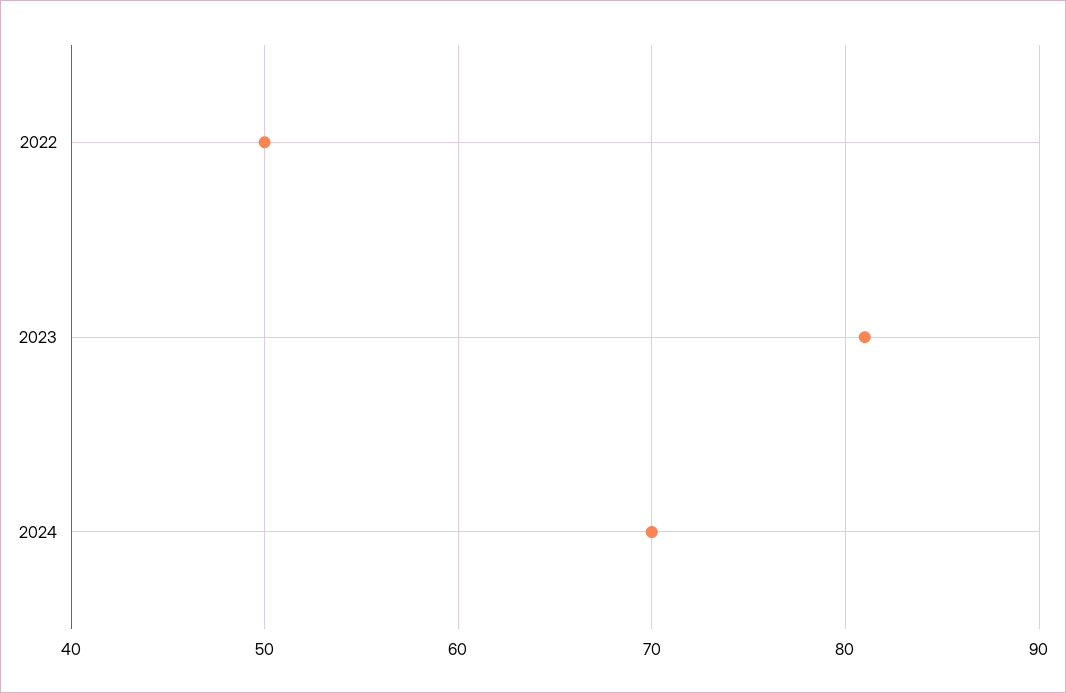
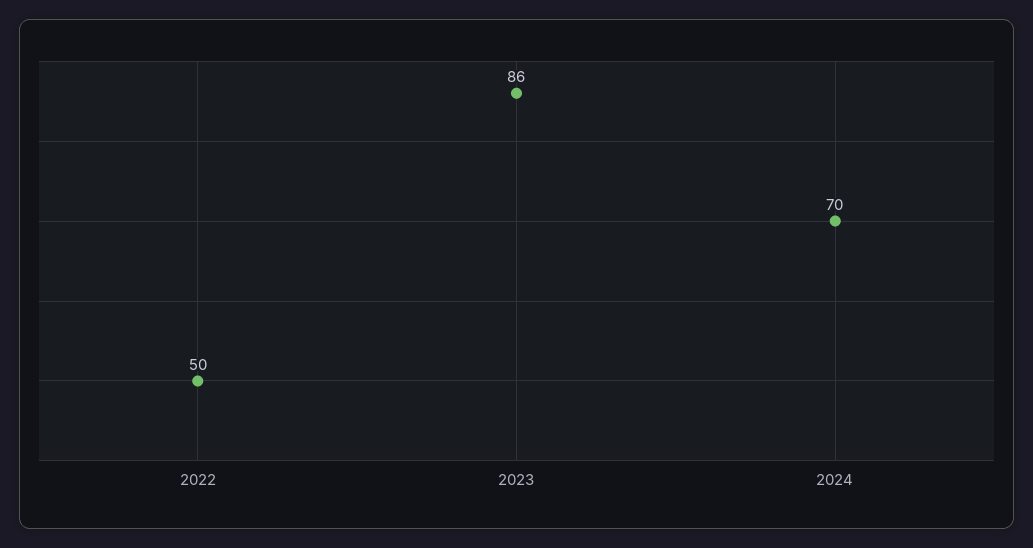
  {
    "2022": 50,
-   "2023": 81,
+   "2023": 86,
    "2024": 70
  }

